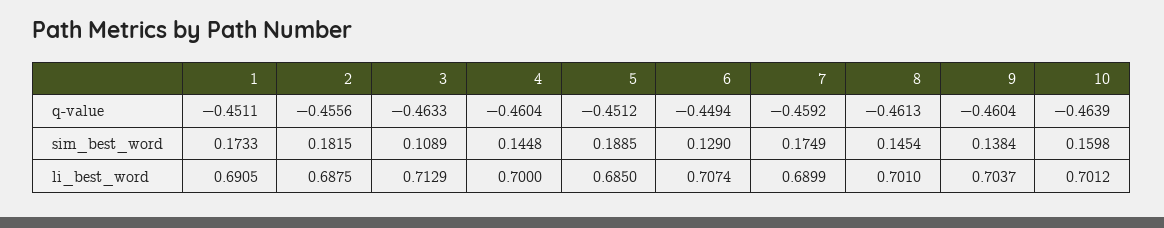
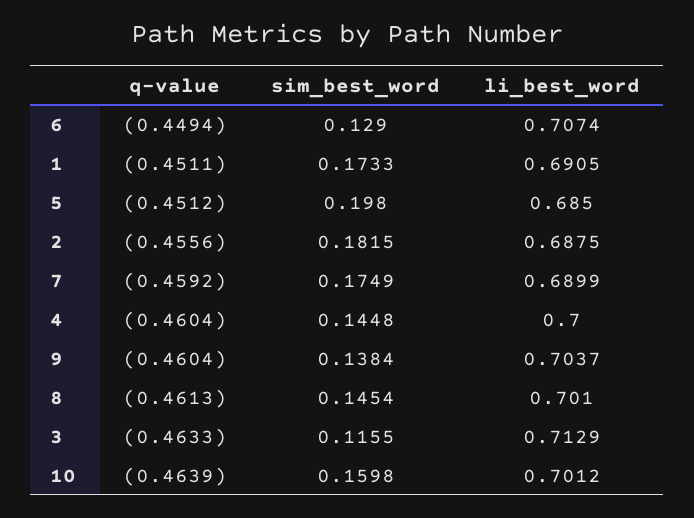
  {
    "1": {
      "q-value": -0.4511,
      "sim_best_word": 0.1733,
      "li_best_word": 0.6905
    },
    "2": {
      "q-value": -0.4556,
      "sim_best_word": 0.1815,
      "li_best_word": 0.6875
    },
    "3": {
      "q-value": -0.4633,
-     "sim_best_word": 0.1089,
+     "sim_best_word": 0.1155,
      "li_best_word": 0.7129
    },
    "4": {
      "q-value": -0.4604,
      "sim_best_word": 0.1448,
      "li_best_word": 0.7
    },
    "5": {
      "q-value": -0.4512,
-     "sim_best_word": 0.1885,
+     "sim_best_word": 0.198,
      "li_best_word": 0.685
    },
    "6": {
      "q-value": -0.4494,
      "sim_best_word": 0.129,
      "li_best_word": 0.7074
    },
    "7": {
      "q-value": -0.4592,
      "sim_best_word": 0.1749,
      "li_best_word": 0.6899
    },
    "8": {
      "q-value": -0.4613,
      "sim_best_word": 0.1454,
      "li_best_word": 0.701
    },
    "9": {
      "q-value": -0.4604,
      "sim_best_word": 0.1384,
      "li_best_word": 0.7037
    },
    "10": {
      "q-value": -0.4639,
      "sim_best_word": 0.1598,
      "li_best_word": 0.7012
    }
  }

